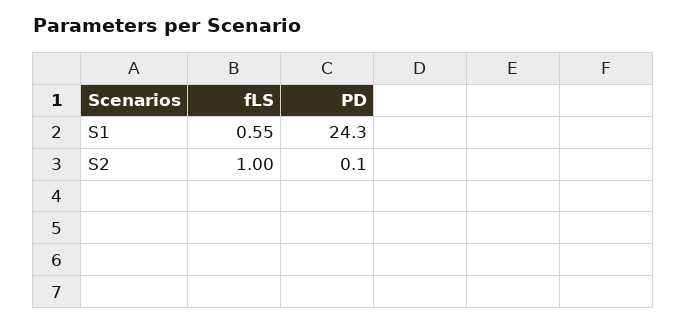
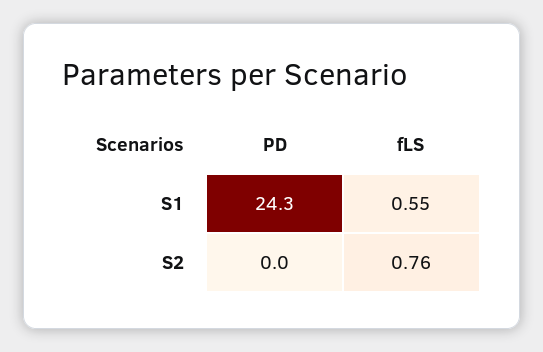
  {
    "fLS": {
      "S1": 0.55,
-     "S2": 1
+     "S2": 0.76
    },
    "PD": {
      "S1": 24.3,
-     "S2": 0.1
+     "S2": 0
    }
  }

